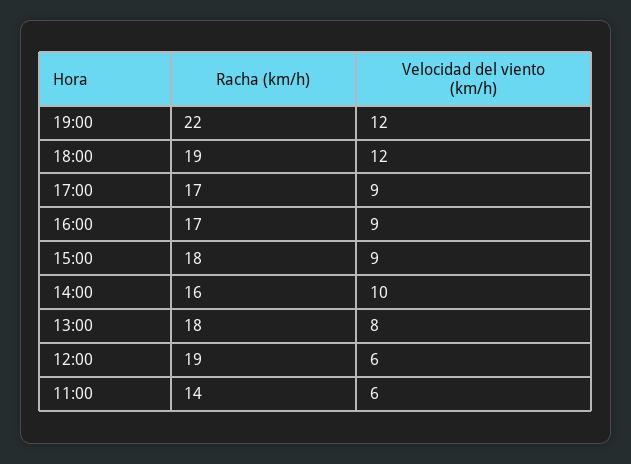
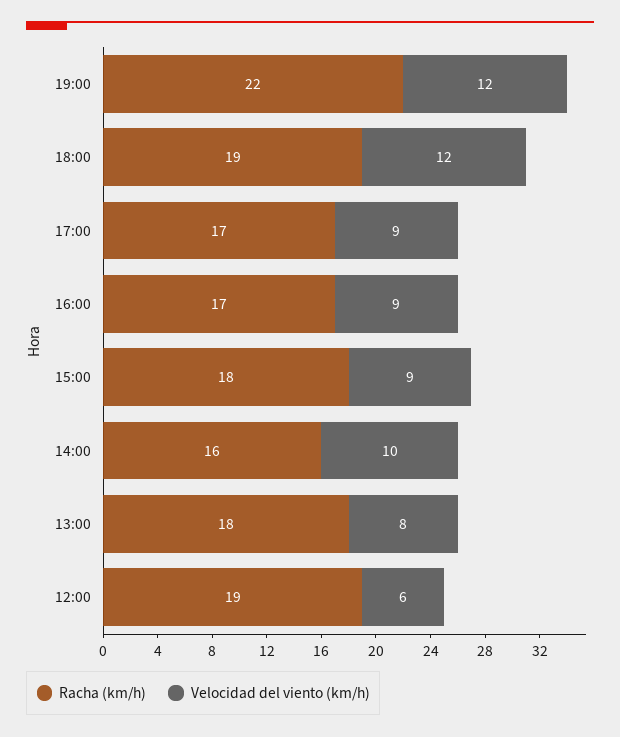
  {
    "Racha (km/h)": {
      "19:00": 22,
      "18:00": 19,
      "17:00": 17,
      "16:00": 17,
      "15:00": 18,
      "14:00": 16,
      "13:00": 18,
-     "12:00": 19,
+     "12:00": 19
-     "11:00": 14
    },
    "Velocidad del viento (km/h)": {
      "19:00": 12,
      "18:00": 12,
      "17:00": 9,
      "16:00": 9,
      "15:00": 9,
      "14:00": 10,
      "13:00": 8,
-     "12:00": 6,
+     "12:00": 6
-     "11:00": 6
    }
  }

